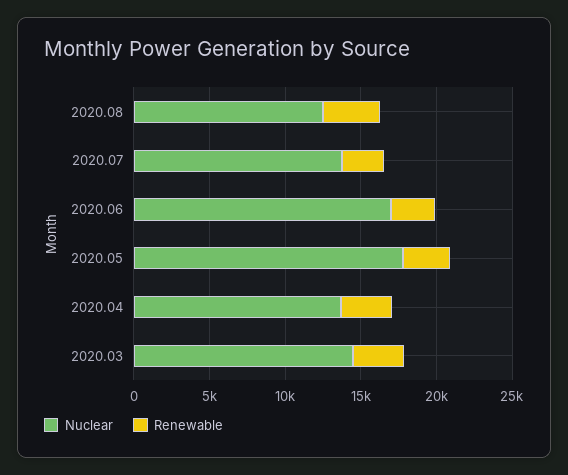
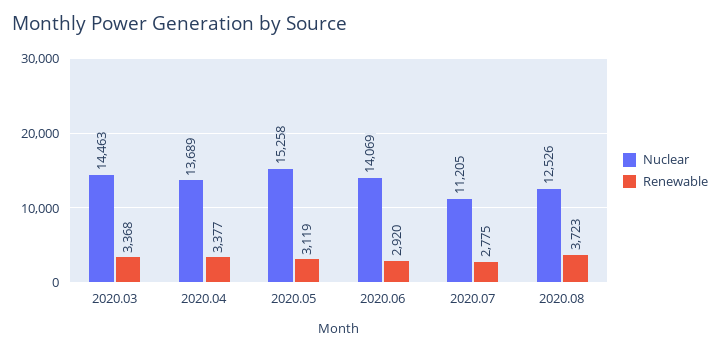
  {
    "Nuclear": {
      "2020.08": 12526,
-     "2020.07": 14000,
+     "2020.07": 11205,
-     "2020.06": 17000,
+     "2020.06": 14069,
-     "2020.05": 18000,
+     "2020.05": 15258,
      "2020.04": 13689,
      "2020.03": 14463
    },
    "Renewable": {
      "2020.08": 3723,
      "2020.07": 2775,
      "2020.06": 2920,
      "2020.05": 3119,
      "2020.04": 3377,
      "2020.03": 3368
    }
  }

